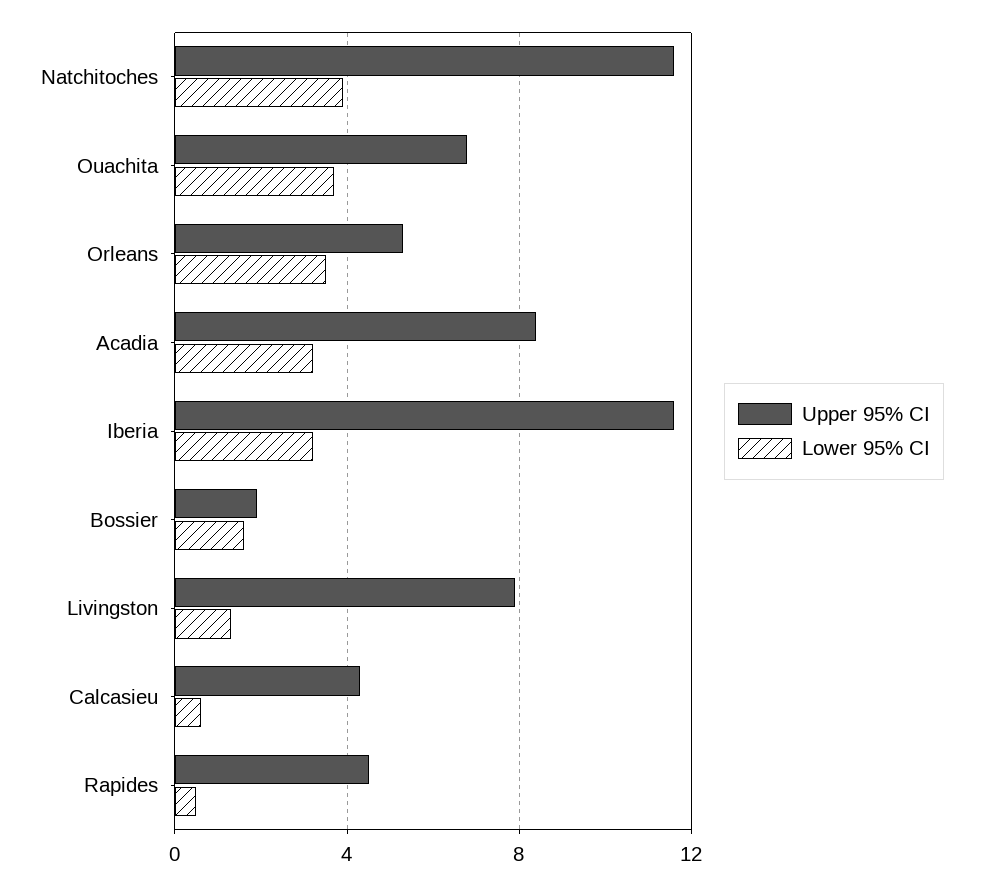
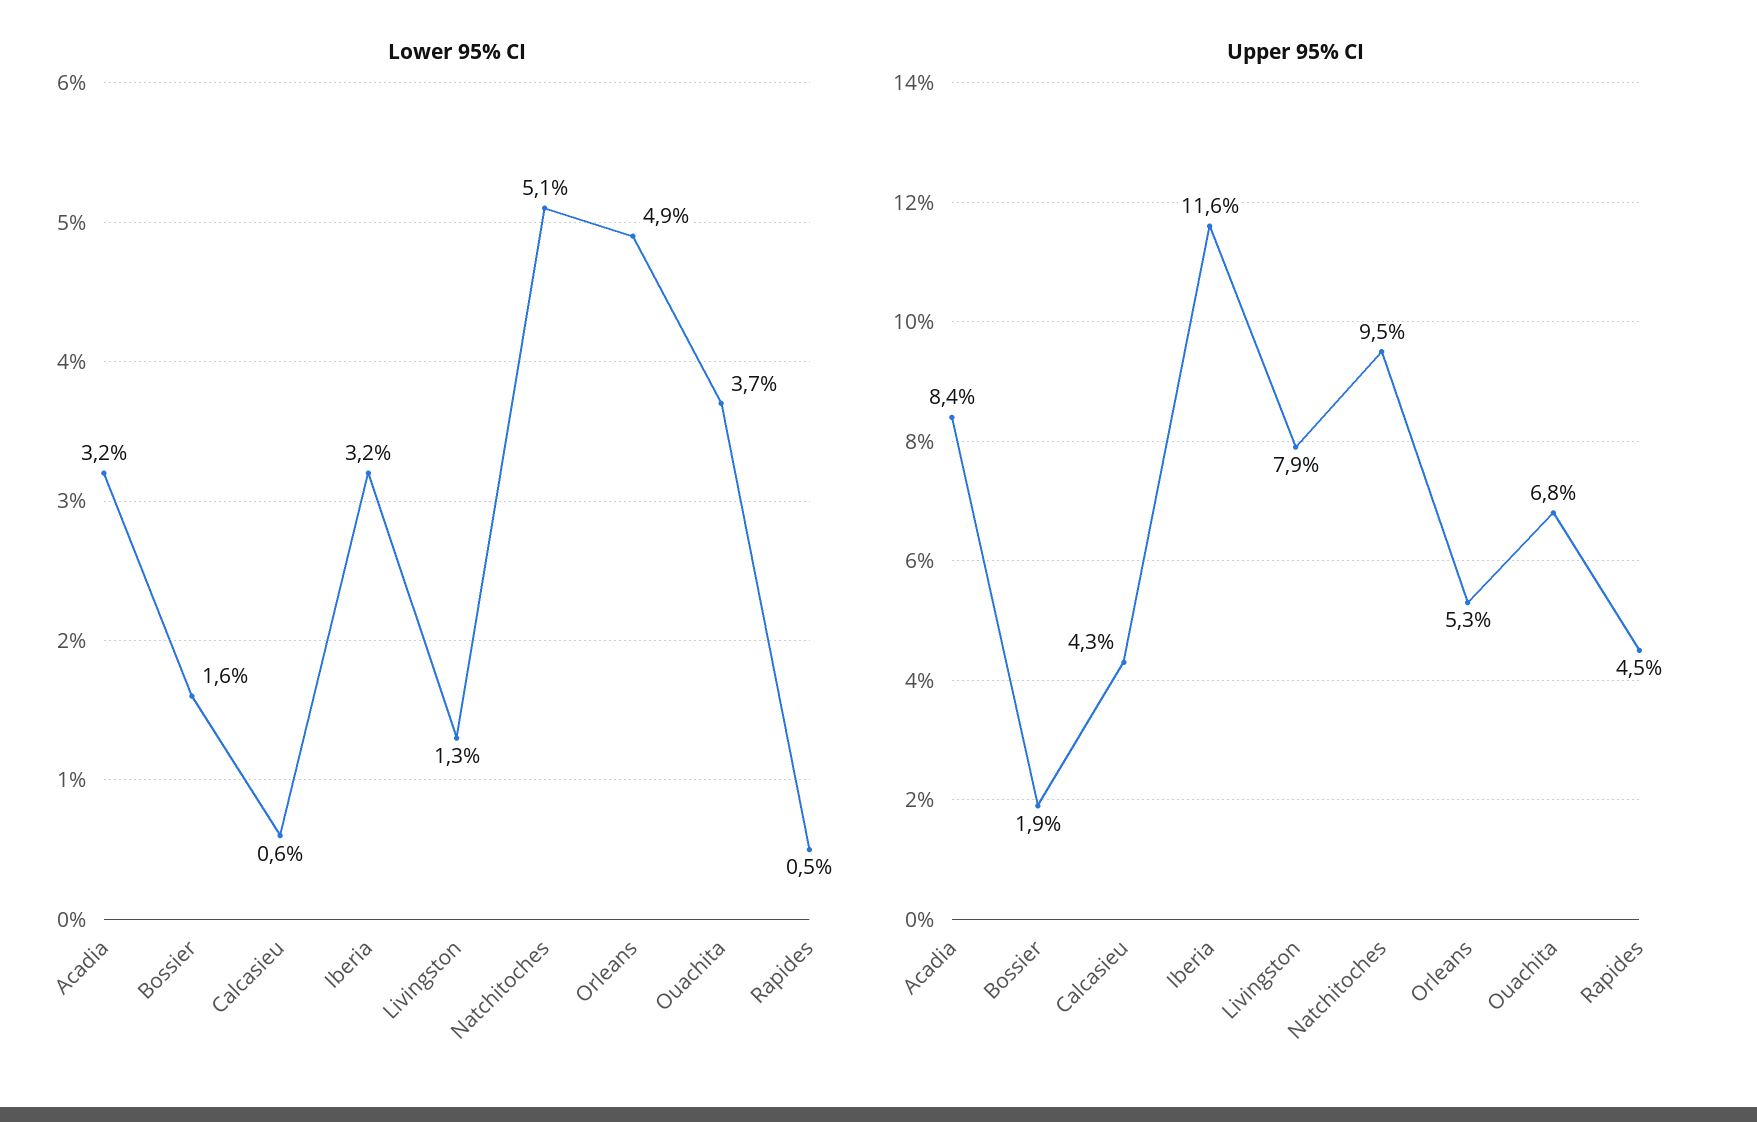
  {
    "Upper 95% CI": {
-     "Natchitoches": 11.5,
+     "Natchitoches": 9.5,
      "Ouachita": 6.8,
      "Orleans": 5.3,
      "Acadia": 8.4,
      "Iberia": 11.6,
      "Bossier": 1.9,
      "Livingston": 7.9,
      "Calcasieu": 4.3,
      "Rapides": 4.5
    },
    "Lower 95% CI": {
-     "Natchitoches": 4,
+     "Natchitoches": 5.1,
      "Ouachita": 3.7,
-     "Orleans": 3.5,
+     "Orleans": 4.9,
      "Acadia": 3.2,
      "Iberia": 3.2,
      "Bossier": 1.6,
      "Livingston": 1.3,
      "Calcasieu": 0.6,
      "Rapides": 0.5
    }
  }

